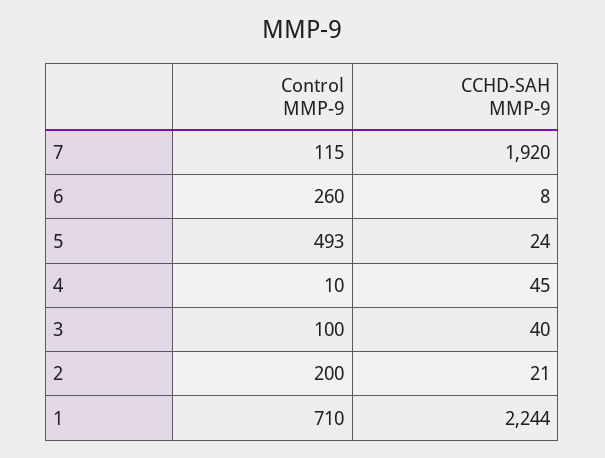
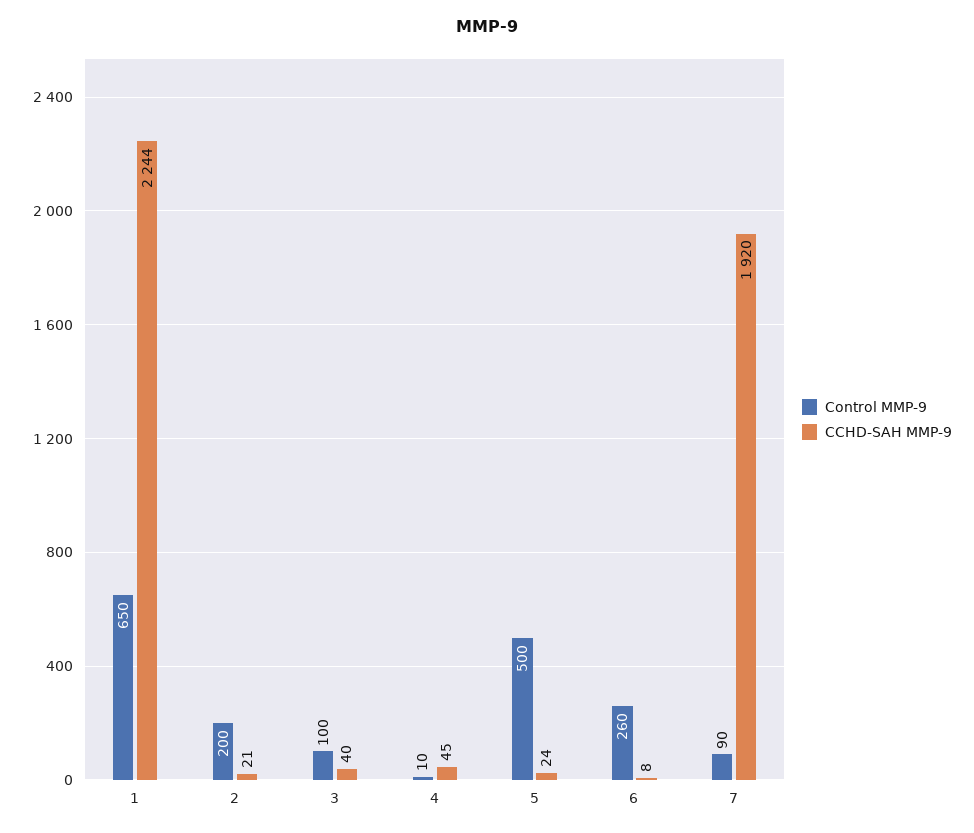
  {
    "Control MMP-9": {
-     "7": 115,
+     "7": 90,
      "6": 260,
-     "5": 493,
+     "5": 500,
      "4": 10,
      "3": 100,
      "2": 200,
-     "1": 710
+     "1": 650
    },
    "CCHD-SAH MMP-9": {
      "7": 1920,
      "6": 8,
      "5": 24,
      "4": 45,
      "3": 40,
      "2": 21,
      "1": 2244
    }
  }

